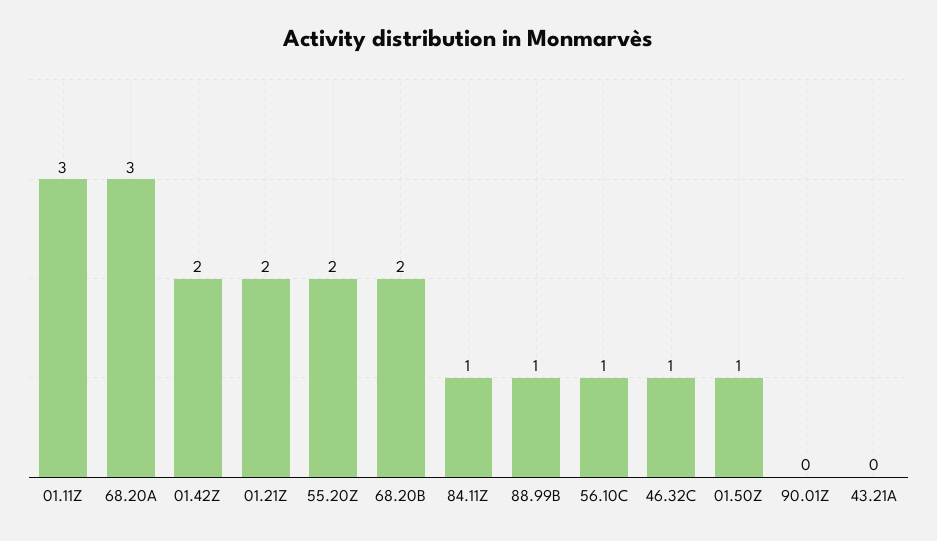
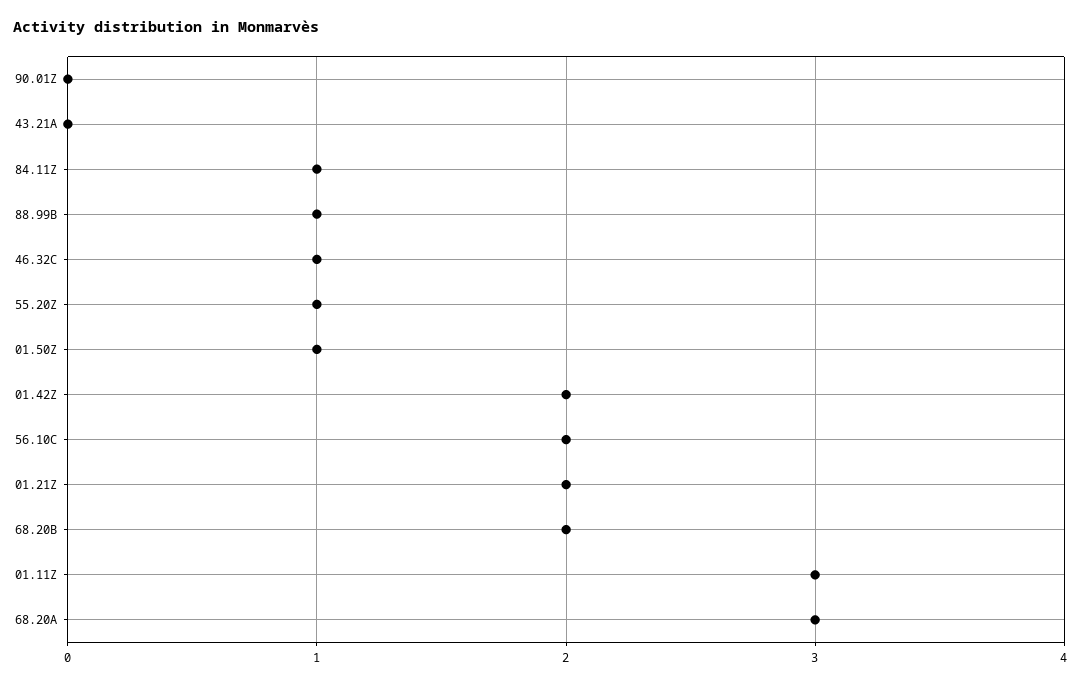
  {
    "01.11Z": 3,
    "68.20A": 3,
    "01.42Z": 2,
    "01.21Z": 2,
-   "55.20Z": 2,
+   "55.20Z": 1,
    "68.20B": 2,
    "84.11Z": 1,
    "88.99B": 1,
-   "56.10C": 1,
+   "56.10C": 2,
    "46.32C": 1,
    "01.50Z": 1,
    "90.01Z": 0,
    "43.21A": 0
  }

